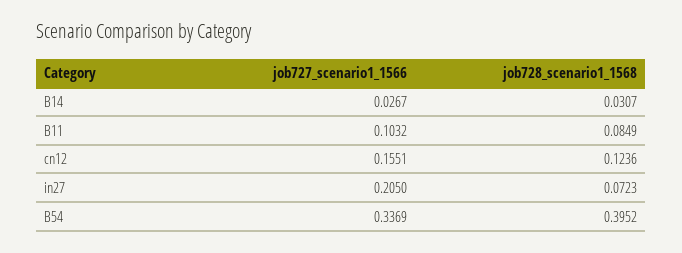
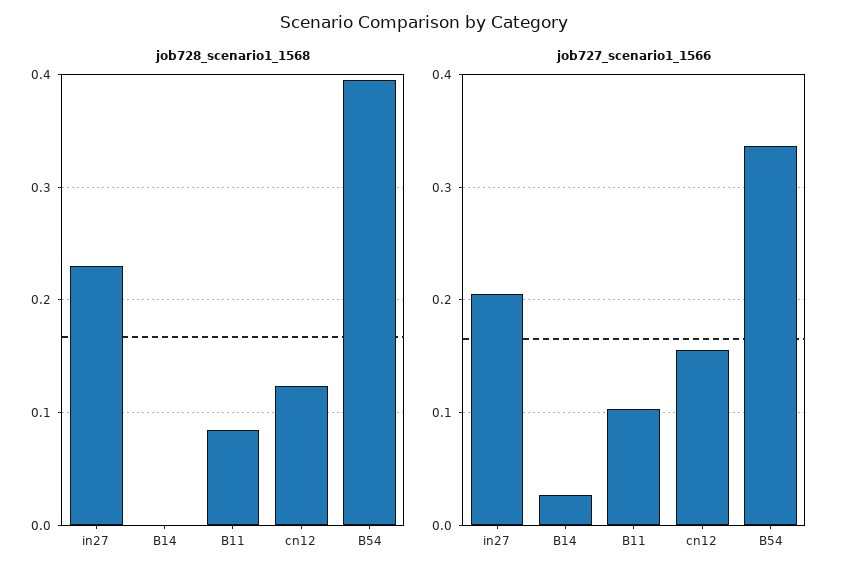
  {
    "job727_scenario1_1566": {
      "B14": 0.0267,
      "B11": 0.1032,
      "cn12": 0.1551,
      "in27": 0.205,
      "B54": 0.3369
    },
    "job728_scenario1_1568": {
-     "B14": 0.0307,
+     "B14": 0,
      "B11": 0.0849,
      "cn12": 0.1236,
-     "in27": 0.0723,
+     "in27": 0.23,
      "B54": 0.3952
    }
  }

